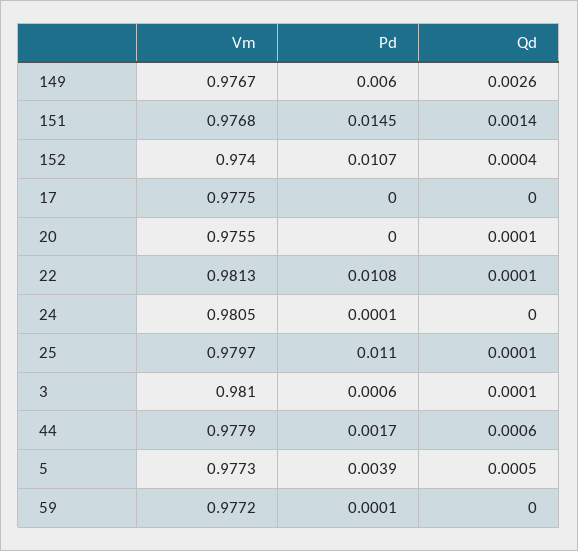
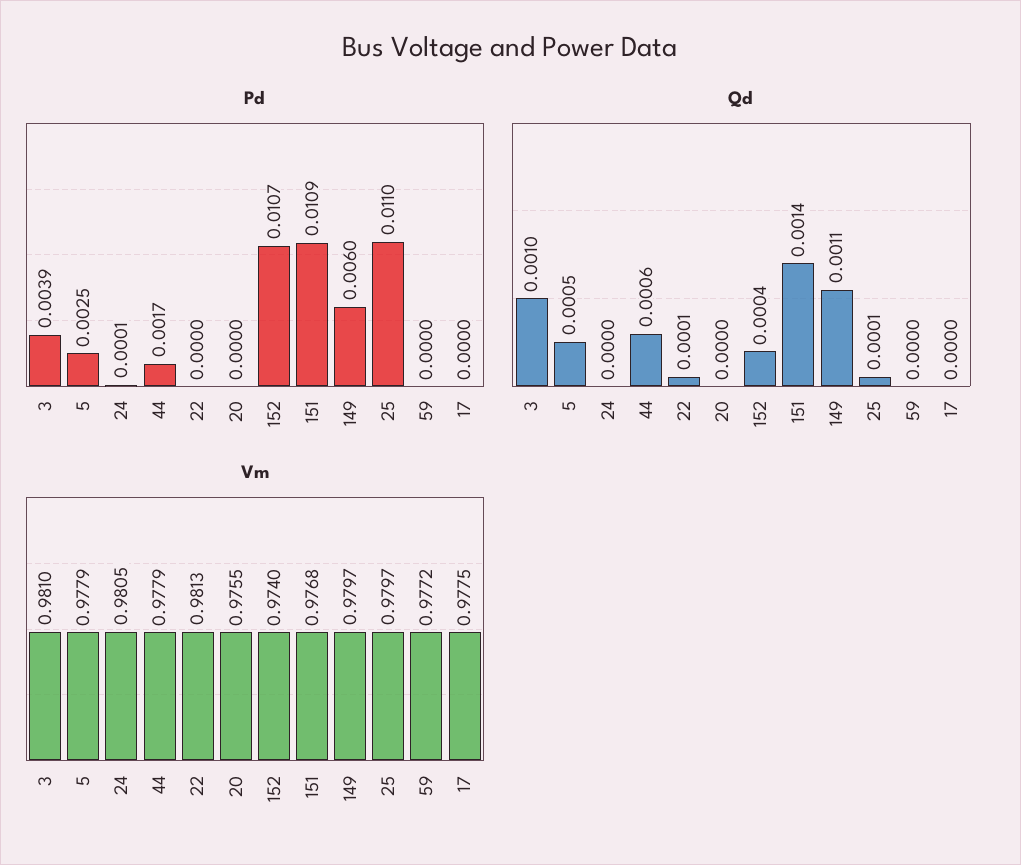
  {
    "Vm": {
-     "149": 0.9767,
+     "149": 0.9797,
      "151": 0.9768,
      "152": 0.974,
      "17": 0.9775,
      "20": 0.9755,
      "22": 0.9813,
      "24": 0.9805,
      "25": 0.9797,
      "3": 0.981,
      "44": 0.9779,
-     "5": 0.9773,
+     "5": 0.9779,
      "59": 0.9772
    },
    "Pd": {
      "149": 0.006,
-     "151": 0.0145,
+     "151": 0.0109,
      "152": 0.0107,
      "17": 0,
      "20": 0,
-     "22": 0.0108,
+     "22": 0,
      "24": 0.0001,
      "25": 0.011,
-     "3": 0.0006,
+     "3": 0.0039,
      "44": 0.0017,
-     "5": 0.0039,
+     "5": 0.0025,
-     "59": 0.0001
+     "59": 0
    },
    "Qd": {
-     "149": 0.0026,
+     "149": 0.0011,
      "151": 0.0014,
      "152": 0.0004,
      "17": 0,
-     "20": 0.0001,
+     "20": 0,
      "22": 0.0001,
      "24": 0,
      "25": 0.0001,
-     "3": 0.0001,
+     "3": 0.001,
      "44": 0.0006,
      "5": 0.0005,
      "59": 0
    }
  }

